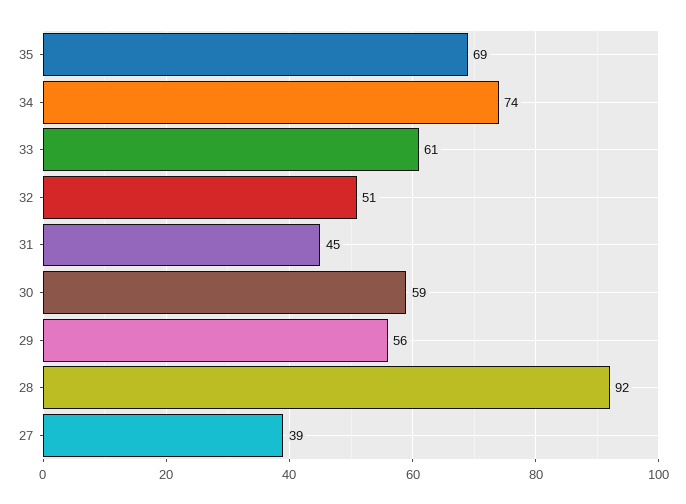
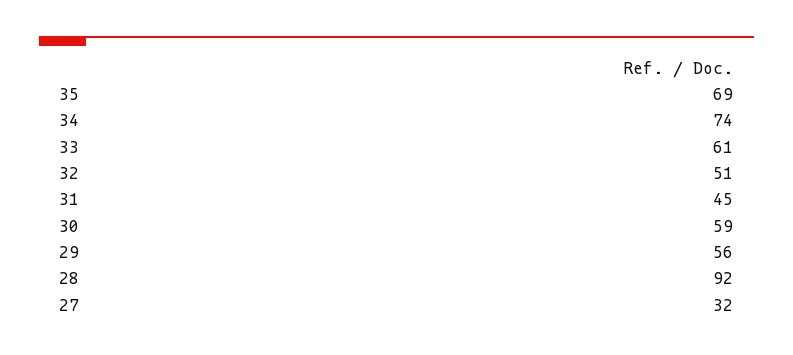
  {
    "35": 69,
    "34": 74,
    "33": 61,
    "32": 51,
    "31": 45,
    "30": 59,
    "29": 56,
    "28": 92,
-   "27": 39
+   "27": 32
  }

